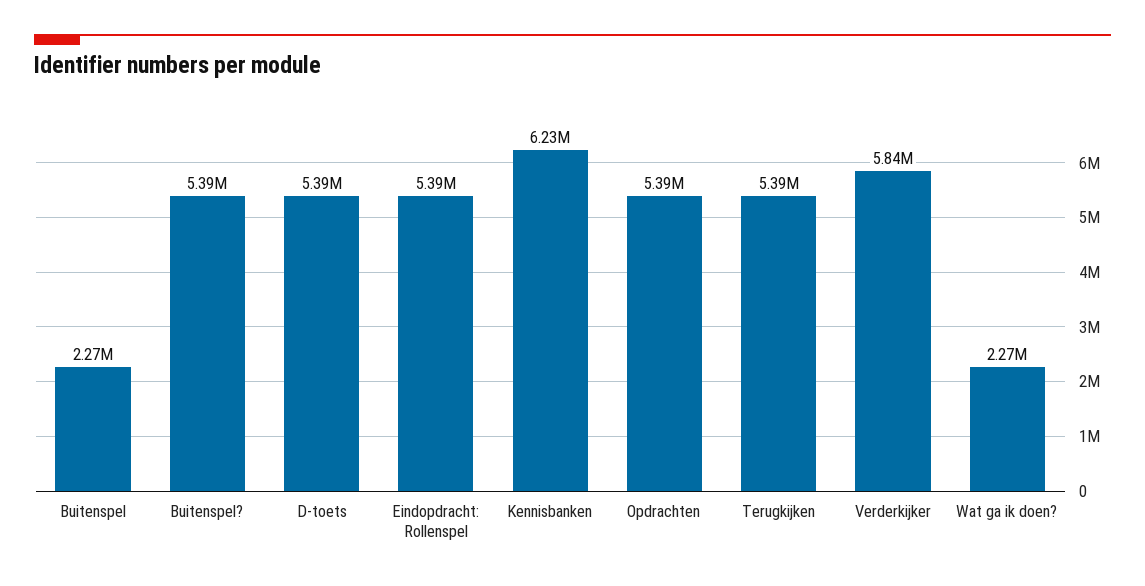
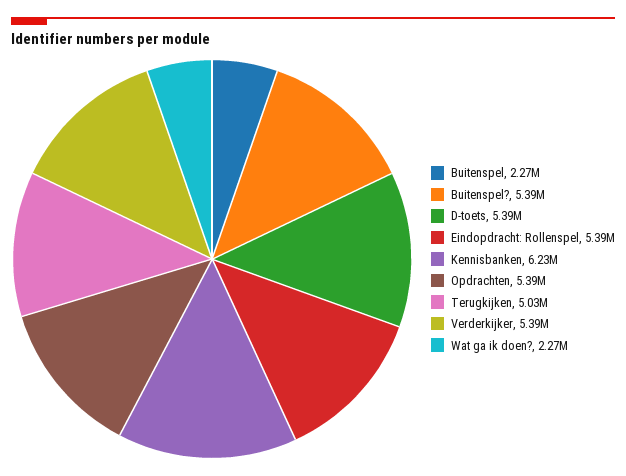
  {
    "Buitenspel": 2270000,
    "Buitenspel?": 5390000,
    "D-toets": 5390000,
    "Eindopdracht: Rollenspel": 5390000,
    "Kennisbanken": 6230000,
    "Opdrachten": 5390000,
-   "Terugkijken": 5390000,
+   "Terugkijken": 5030000,
-   "Verderkijker": 5840000,
+   "Verderkijker": 5390000,
    "Wat ga ik doen?": 2270000
  }

